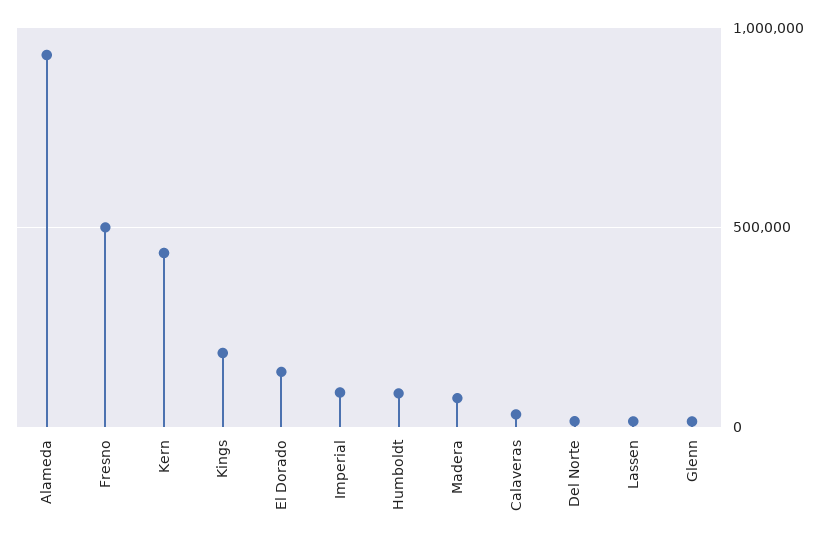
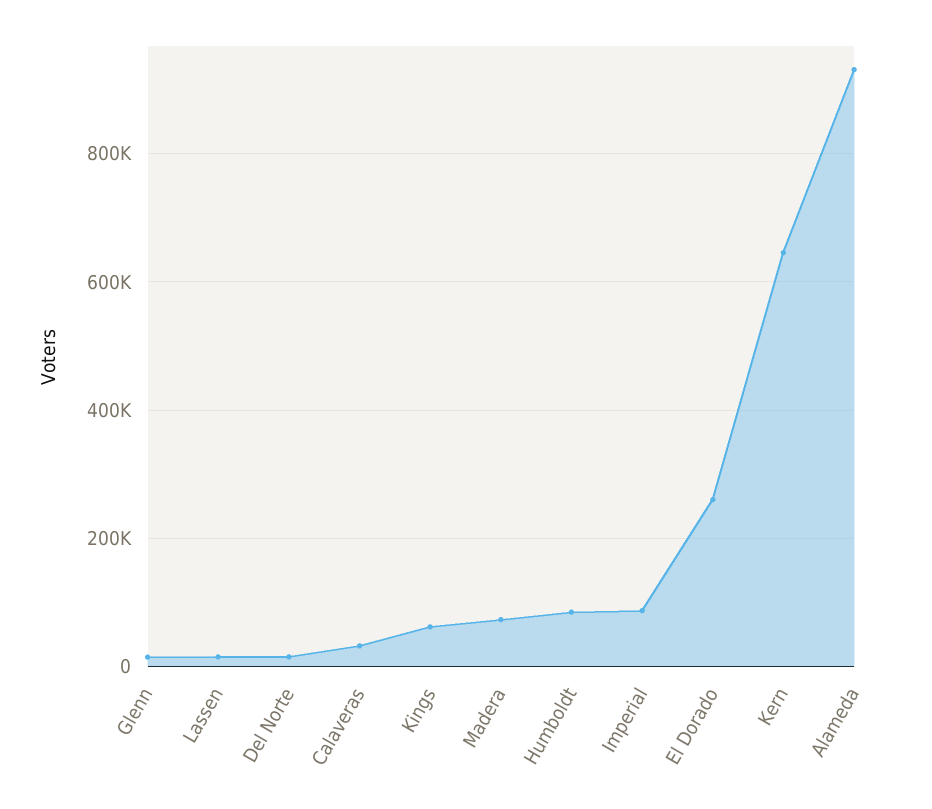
  {
    "Alameda": 940000,
-   "Fresno": 500000,
-   "Kern": 450000,
+   "Kern": 640000,
-   "Kings": 200000,
+   "Kings": 60000,
-   "El Dorado": 150000,
+   "El Dorado": 260000,
    "Imperial": 80000,
    "Humboldt": 80000,
    "Madera": 80000,
    "Calaveras": 40000,
    "Del Norte": 20000,
    "Lassen": 20000,
    "Glenn": 20000
  }

